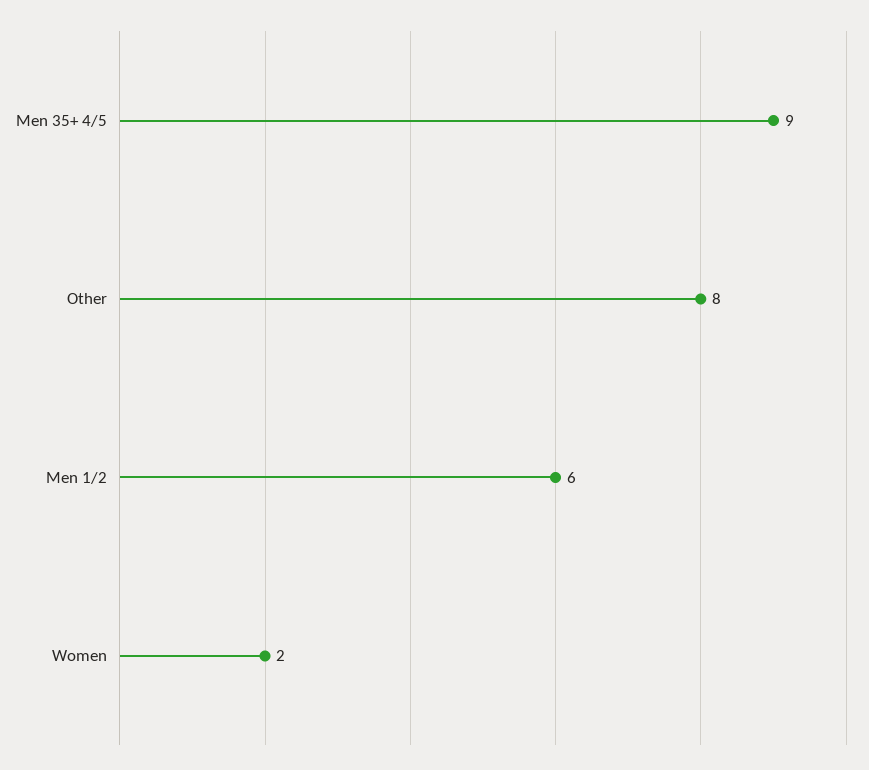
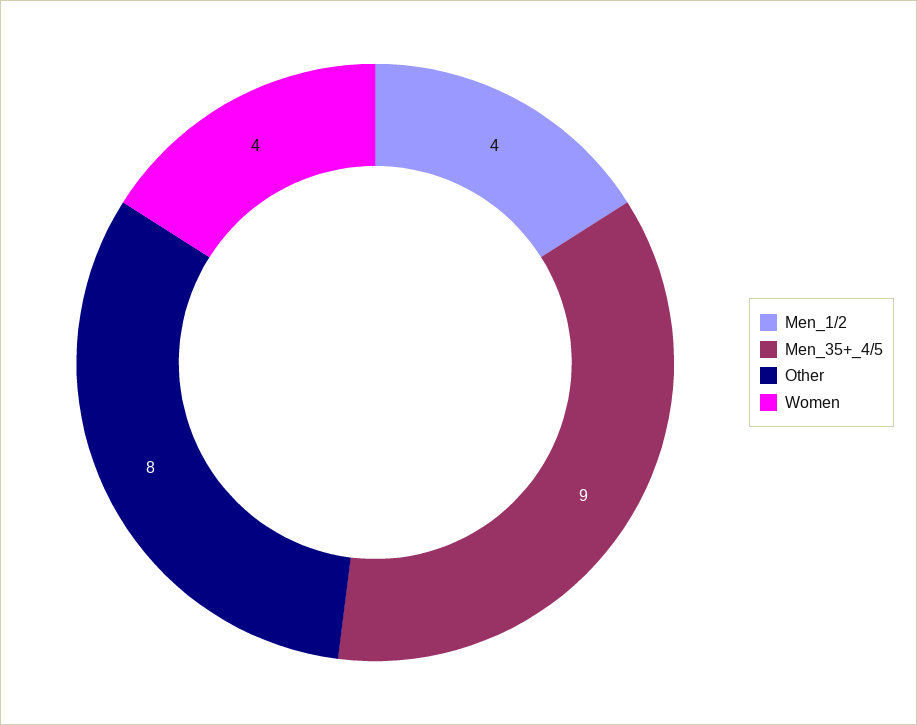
  {
    "Men 35+ 4/5": 9,
    "Other": 8,
-   "Men 1/2": 6,
+   "Men 1/2": 4,
-   "Women": 2
+   "Women": 4
  }

